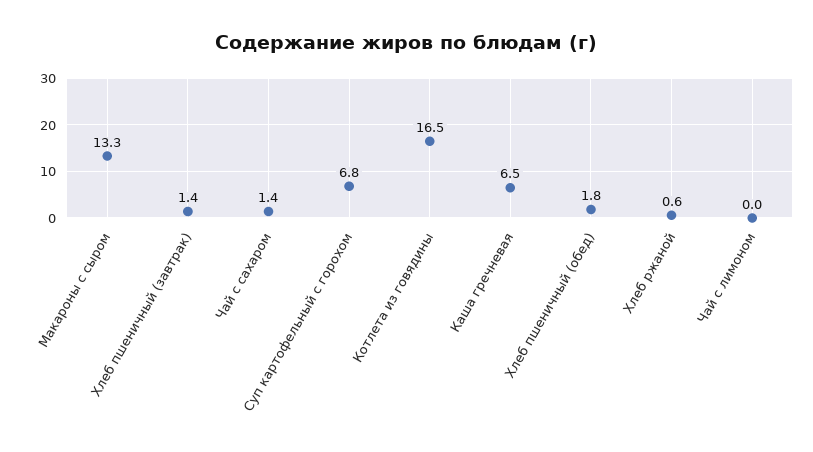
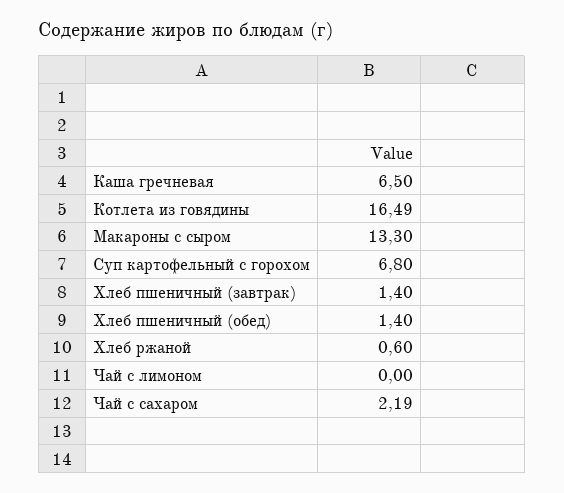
  {
    "Макароны с сыром": 13.3,
    "Хлеб пшеничный (завтрак)": 1.4,
-   "Чай с сахаром": 1.4,
+   "Чай с сахаром": 2.19,
    "Суп картофельный с горохом": 6.8,
    "Котлета из говядины": 16.49,
    "Каша гречневая": 6.5,
-   "Хлеб пшеничный (обед)": 1.8,
+   "Хлеб пшеничный (обед)": 1.4,
    "Хлеб ржаной": 0.6,
    "Чай с лимоном": 0
  }

